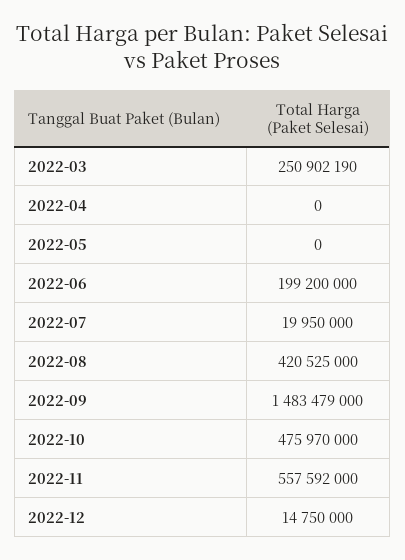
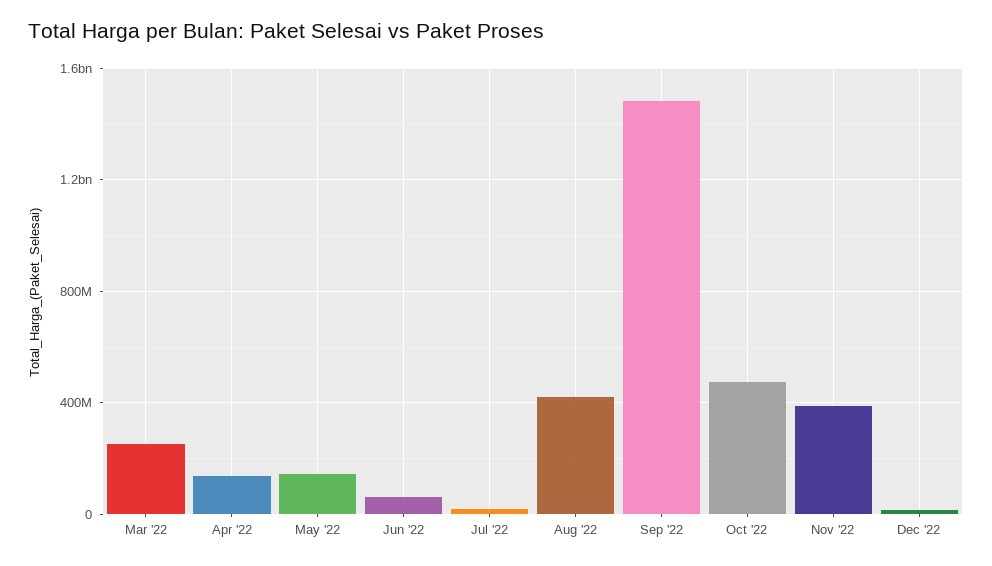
  {
    "2022-03": 250902190,
-   "2022-04": 0,
+   "2022-04": 150000000,
-   "2022-05": 0,
+   "2022-05": 150000000,
-   "2022-06": 199200000,
+   "2022-06": 50000000,
    "2022-07": 19950000,
    "2022-08": 420525000,
    "2022-09": 1483479000,
    "2022-10": 475970000,
-   "2022-11": 557592000,
+   "2022-11": 400000000,
    "2022-12": 14750000
  }

